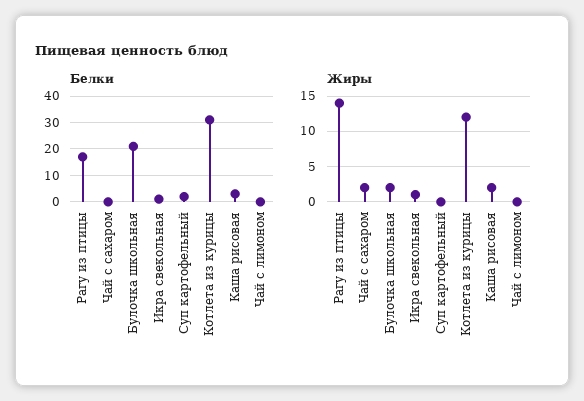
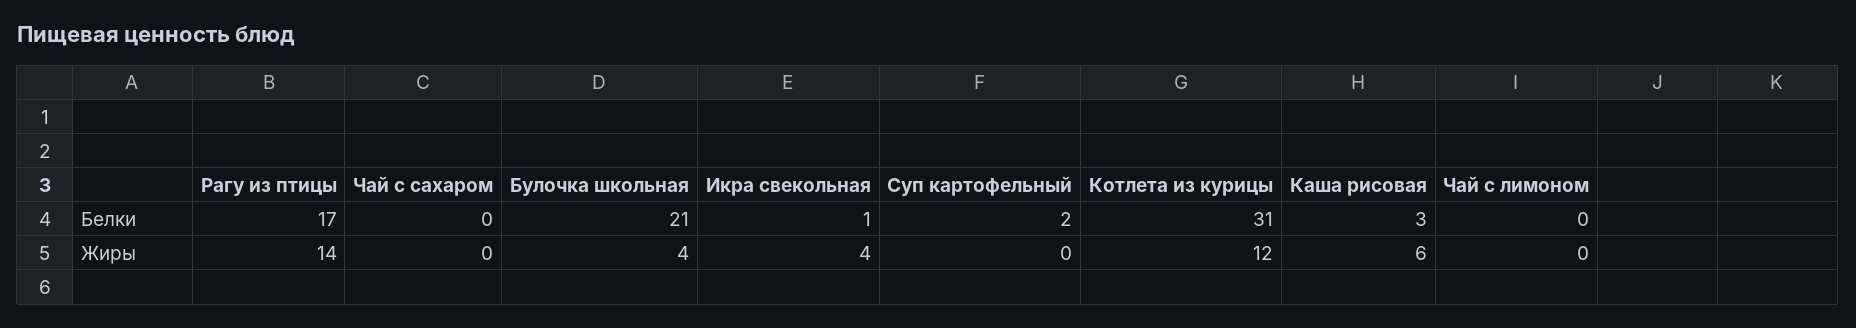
  {
    "Белки": {
      "Рагу из птицы": 17,
      "Чай с сахаром": 0,
      "Булочка школьная": 21,
      "Икра свекольная": 1,
      "Суп картофельный": 2,
      "Котлета из курицы": 31,
      "Каша рисовая": 3,
      "Чай с лимоном": 0
    },
    "Жиры": {
      "Рагу из птицы": 14,
-     "Чай с сахаром": 2,
+     "Чай с сахаром": 0,
-     "Булочка школьная": 2,
+     "Булочка школьная": 4,
-     "Икра свекольная": 1,
+     "Икра свекольная": 4,
      "Суп картофельный": 0,
      "Котлета из курицы": 12,
-     "Каша рисовая": 2,
+     "Каша рисовая": 6,
      "Чай с лимоном": 0
    }
  }

